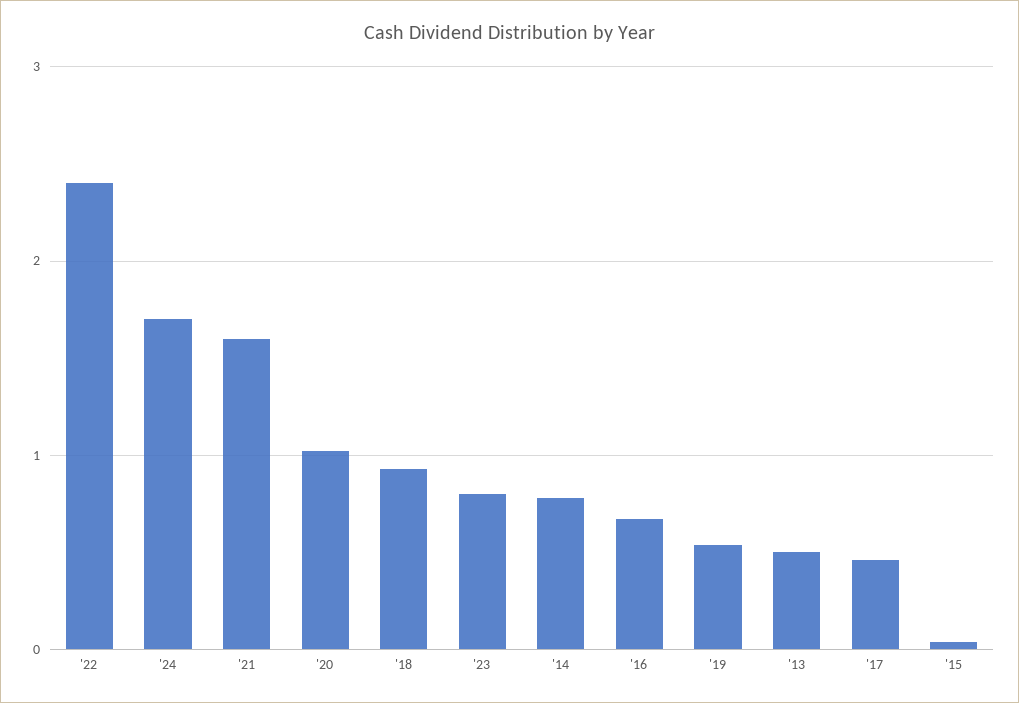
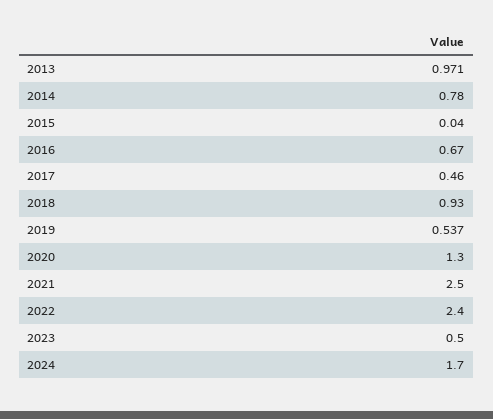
  {
    "'22": 2.4,
    "'24": 1.7,
-   "'21": 1.6,
+   "'21": 2.5,
-   "'20": 1,
+   "'20": 1.3,
    "'18": 0.93,
-   "'23": 0.8,
+   "'23": 0.5,
    "'14": 0.78,
    "'16": 0.67,
    "'19": 0.537,
-   "'13": 0.5,
+   "'13": 0.971,
    "'17": 0.46,
    "'15": 0.04
  }

